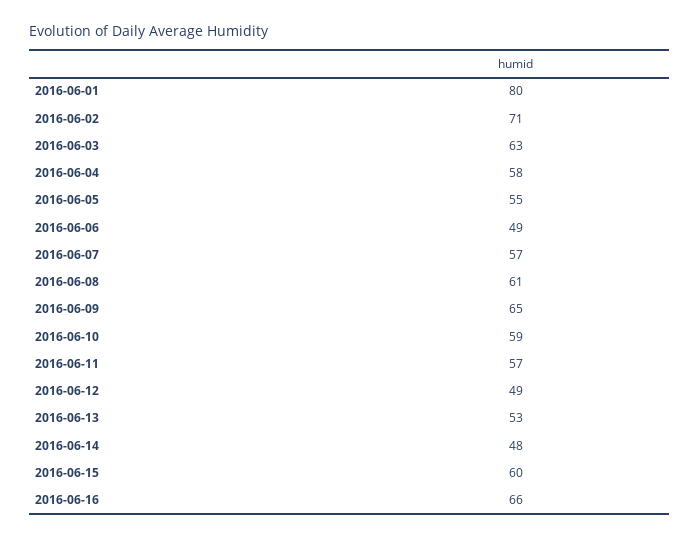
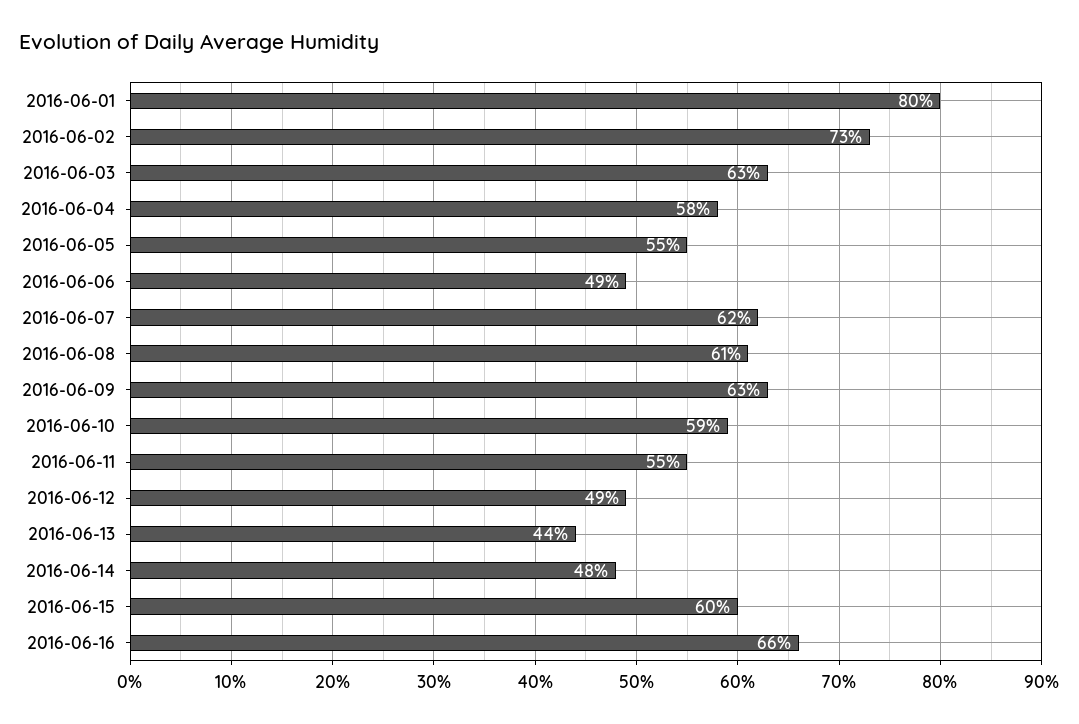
  {
    "2016-06-01": 80,
-   "2016-06-02": 71,
+   "2016-06-02": 73,
    "2016-06-03": 63,
    "2016-06-04": 58,
    "2016-06-05": 55,
    "2016-06-06": 49,
-   "2016-06-07": 57,
+   "2016-06-07": 62,
    "2016-06-08": 61,
-   "2016-06-09": 65,
+   "2016-06-09": 63,
    "2016-06-10": 59,
-   "2016-06-11": 57,
+   "2016-06-11": 55,
    "2016-06-12": 49,
-   "2016-06-13": 53,
+   "2016-06-13": 44,
    "2016-06-14": 48,
    "2016-06-15": 60,
    "2016-06-16": 66
  }

